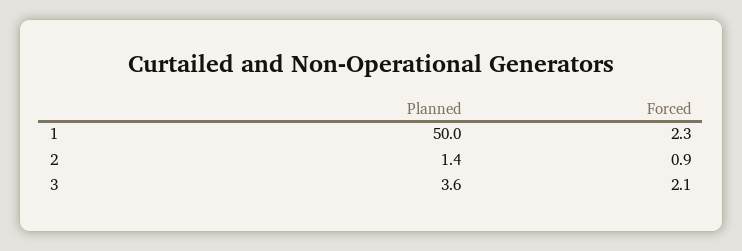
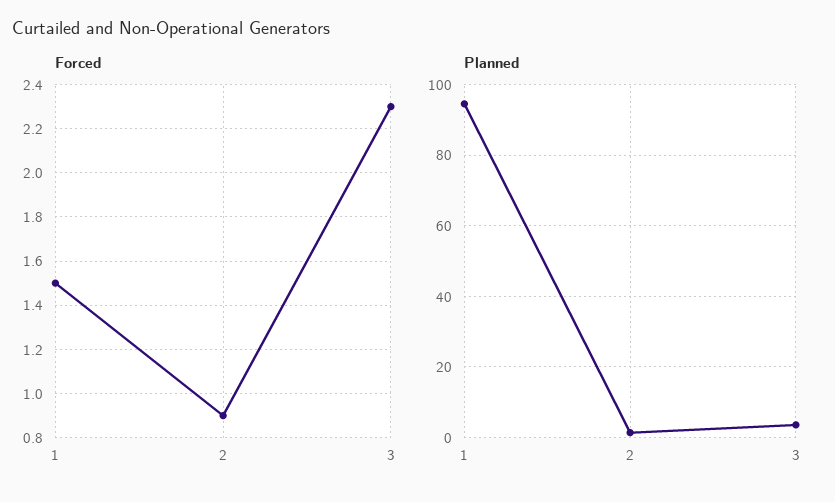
  {
    "Planned": {
-     "1": 50,
+     "1": 94,
      "2": 1.4,
      "3": 3.6
    },
    "Forced": {
-     "1": 2.3,
+     "1": 1.5,
      "2": 0.9,
-     "3": 2.1
+     "3": 2.3
    }
  }

